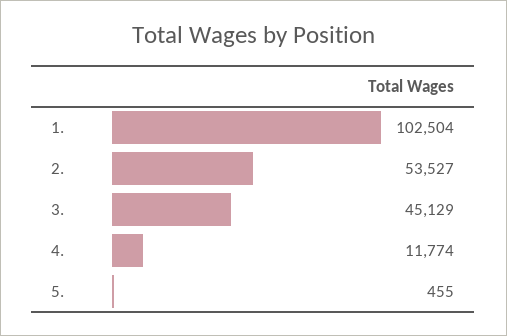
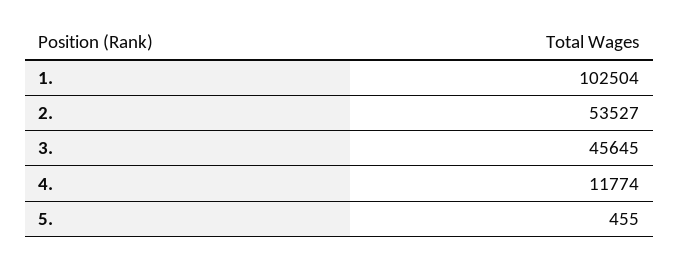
  {
    "1.": 102504,
    "2.": 53527,
-   "3.": 45129,
+   "3.": 45645,
    "4.": 11774,
    "5.": 455
  }

